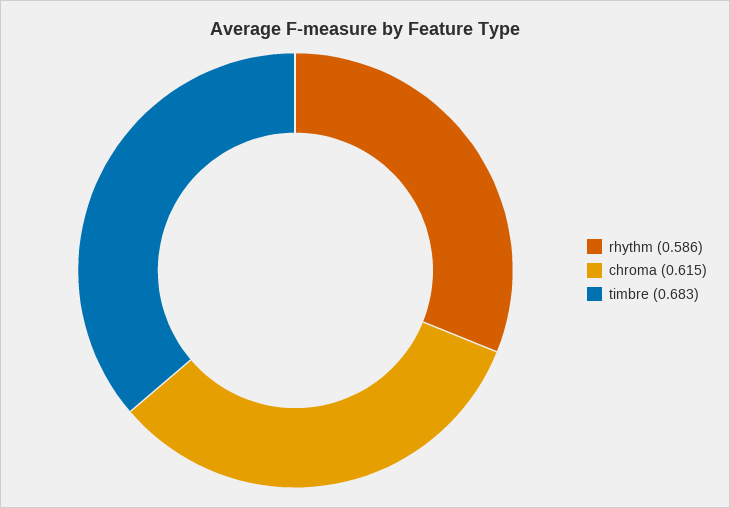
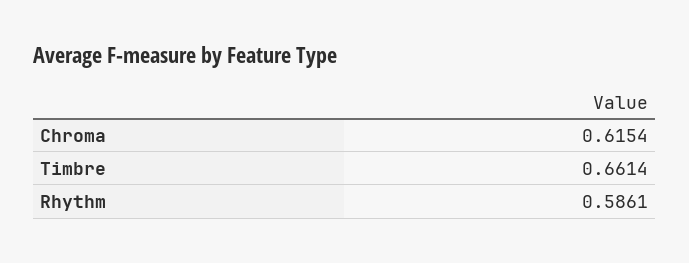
  {
    "rhythm": 0.5861,
    "chroma": 0.6154,
-   "timbre": 0.683
+   "timbre": 0.6614
  }

